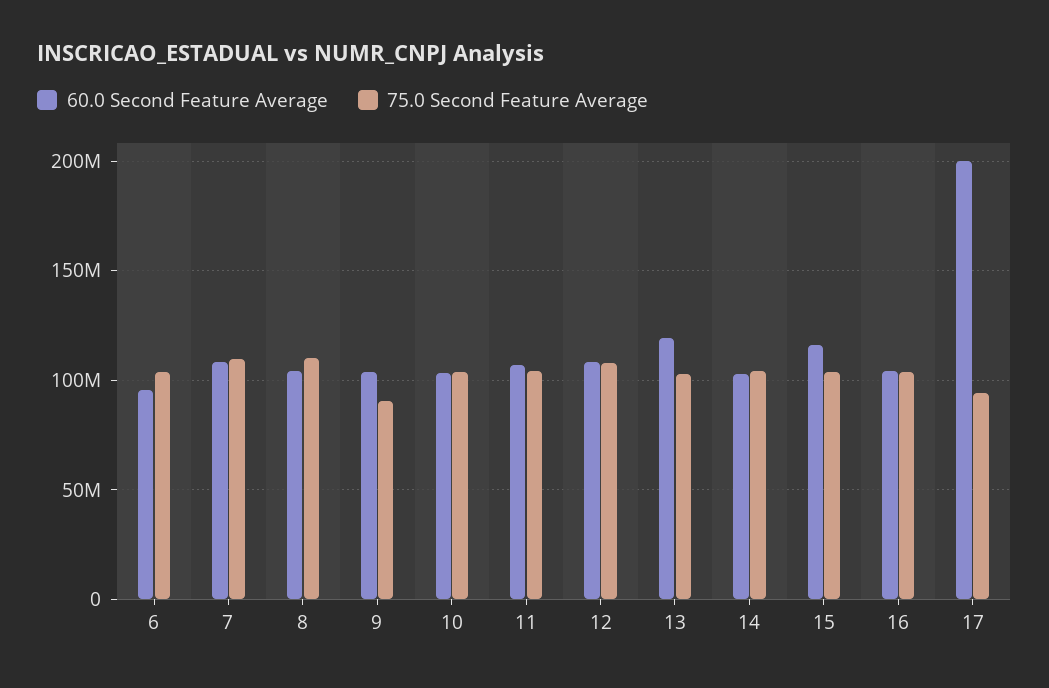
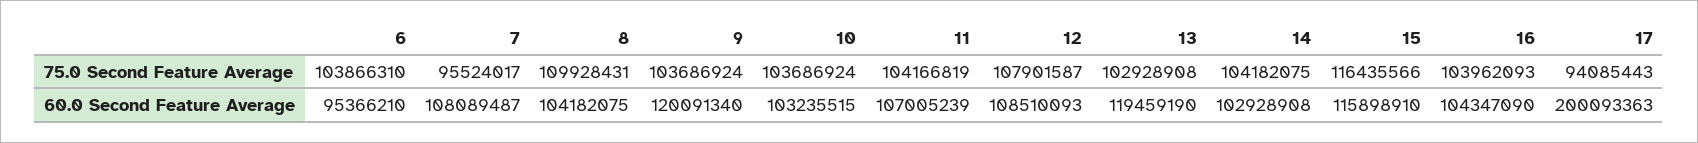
  {
    "60.0 Second Feature Average": {
      "6": 95366210,
      "7": 108089487,
      "8": 104182075,
-     "9": 105000000,
+     "9": 120091340,
      "10": 103235515,
      "11": 107005239,
      "12": 108510093,
      "13": 119459190,
      "14": 102928908,
      "15": 115898910,
      "16": 104347090,
      "17": 200093363
    },
    "75.0 Second Feature Average": {
      "6": 103866310,
-     "7": 110000000,
+     "7": 95524017,
      "8": 109928431,
-     "9": 90000000,
+     "9": 103686924,
      "10": 103686924,
      "11": 104166819,
      "12": 107901587,
      "13": 102928908,
      "14": 104182075,
-     "15": 105000000,
+     "15": 116435566,
      "16": 103962093,
      "17": 94085443
    }
  }

